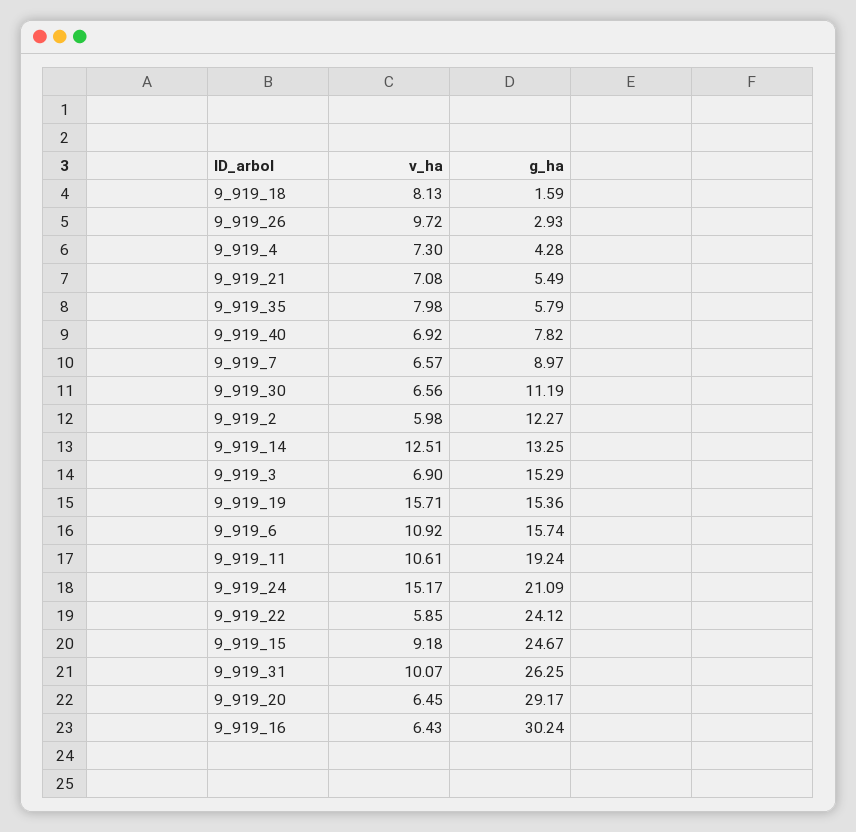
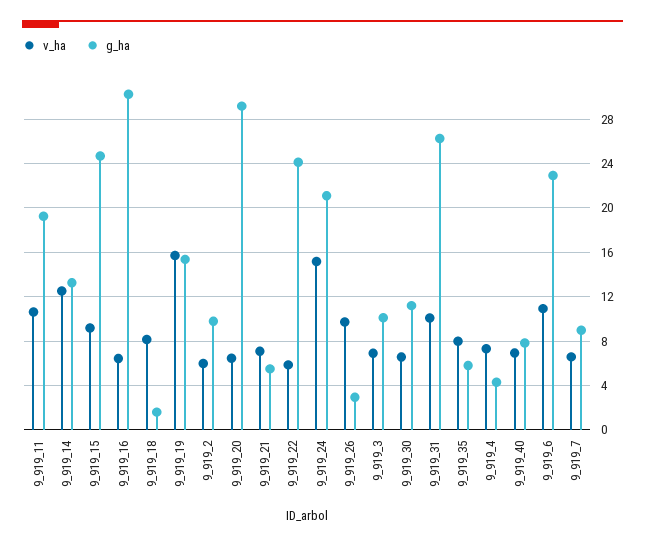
  {
    "v_ha": {
      "9_919_18": 8.13,
      "9_919_26": 9.72,
      "9_919_4": 7.3,
      "9_919_21": 7.08,
      "9_919_35": 7.98,
      "9_919_40": 6.92,
      "9_919_7": 6.57,
      "9_919_30": 6.56,
      "9_919_2": 5.98,
      "9_919_14": 12.51,
      "9_919_3": 6.9,
      "9_919_19": 15.71,
      "9_919_6": 10.92,
      "9_919_11": 10.61,
      "9_919_24": 15.17,
      "9_919_22": 5.85,
      "9_919_15": 9.18,
      "9_919_31": 10.07,
      "9_919_20": 6.45,
      "9_919_16": 6.43
    },
    "g_ha": {
      "9_919_18": 1.59,
      "9_919_26": 2.93,
      "9_919_4": 4.28,
      "9_919_21": 5.49,
      "9_919_35": 5.79,
      "9_919_40": 7.82,
      "9_919_7": 8.97,
      "9_919_30": 11.19,
-     "9_919_2": 12.27,
+     "9_919_2": 10,
      "9_919_14": 13.25,
-     "9_919_3": 15.29,
+     "9_919_3": 10,
      "9_919_19": 15.36,
-     "9_919_6": 15.74,
+     "9_919_6": 23,
      "9_919_11": 19.24,
      "9_919_24": 21.09,
      "9_919_22": 24.12,
      "9_919_15": 24.67,
      "9_919_31": 26.25,
      "9_919_20": 29.17,
      "9_919_16": 30.24
    }
  }

